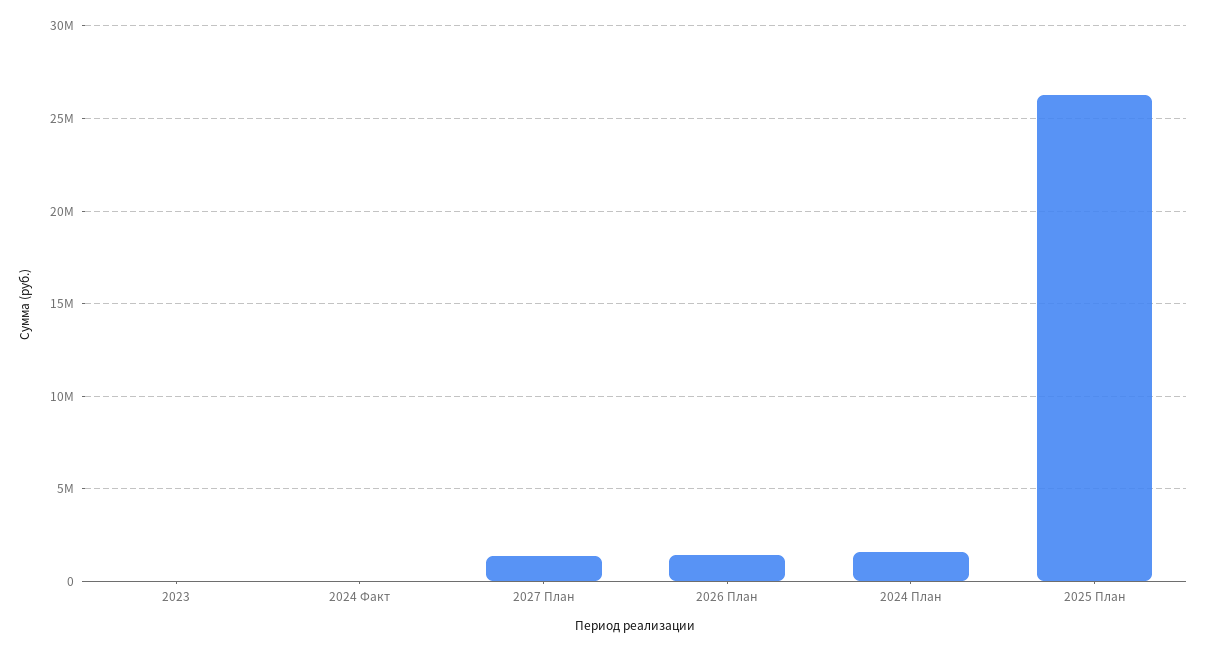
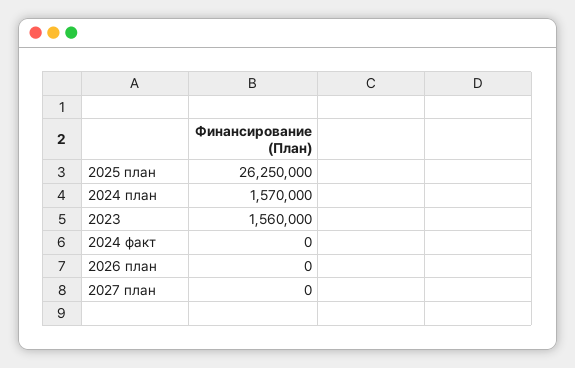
  {
-   "2023": 0,
+   "2023": 1560000,
    "2024 Факт": 0,
-   "2027 План": 1500000,
+   "2027 План": 0,
-   "2026 План": 1500000,
+   "2026 План": 0,
    "2024 План": 1570000,
    "2025 План": 26250000
  }

